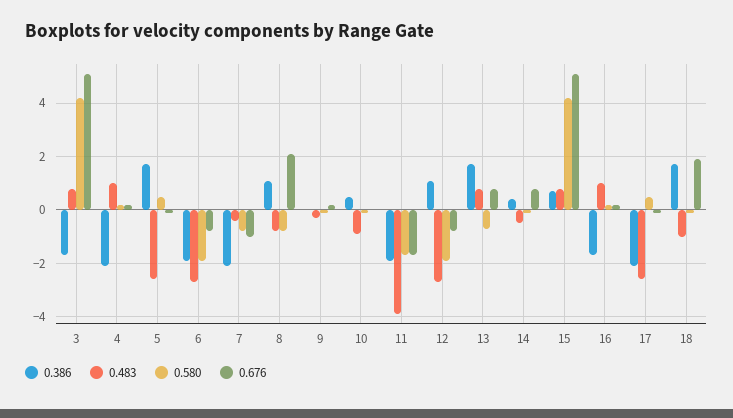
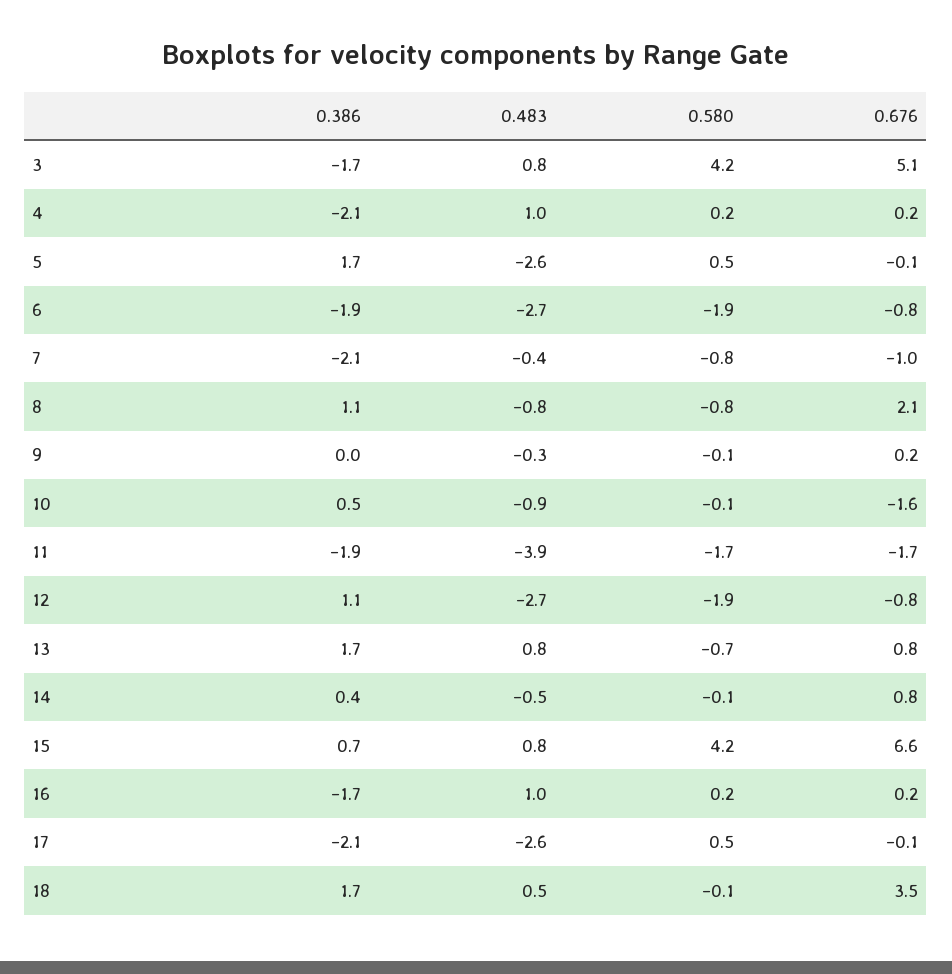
  {
    "0.386": {
      "3": -1.7,
      "4": -2.1,
      "5": 1.7,
      "6": -1.9,
      "7": -2.1,
      "8": 1.1,
      "9": 0,
      "10": 0.5,
      "11": -1.9,
      "12": 1.1,
      "13": 1.7,
      "14": 0.4,
      "15": 0.7,
      "16": -1.7,
      "17": -2.1,
      "18": 1.7
    },
    "0.483": {
      "3": 0.8,
      "4": 1,
      "5": -2.6,
      "6": -2.7,
      "7": -0.4,
      "8": -0.8,
      "9": -0.3,
      "10": -0.9,
      "11": -3.9,
      "12": -2.7,
      "13": 0.8,
      "14": -0.5,
      "15": 0.8,
      "16": 1,
      "17": -2.6,
-     "18": -1
+     "18": 0.5
    },
    "0.580": {
      "3": 4.2,
      "4": 0.2,
      "5": 0.5,
      "6": -1.9,
      "7": -0.8,
      "8": -0.8,
      "9": -0.1,
      "10": -0.1,
      "11": -1.7,
      "12": -1.9,
      "13": -0.7,
      "14": -0.1,
      "15": 4.2,
      "16": 0.2,
      "17": 0.5,
      "18": -0.1
    },
    "0.676": {
      "3": 5.1,
      "4": 0.2,
      "5": -0.1,
      "6": -0.8,
      "7": -1,
      "8": 2.1,
      "9": 0.2,
-     "10": 0,
+     "10": -1.6,
      "11": -1.7,
      "12": -0.8,
      "13": 0.8,
      "14": 0.8,
-     "15": 5,
+     "15": 6.6,
      "16": 0.2,
      "17": -0.1,
-     "18": 2
+     "18": 3.5
    }
  }

